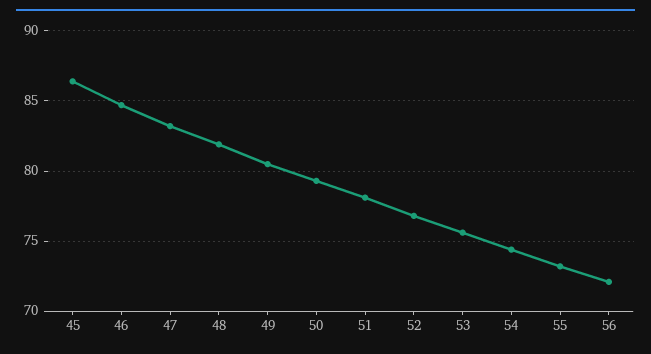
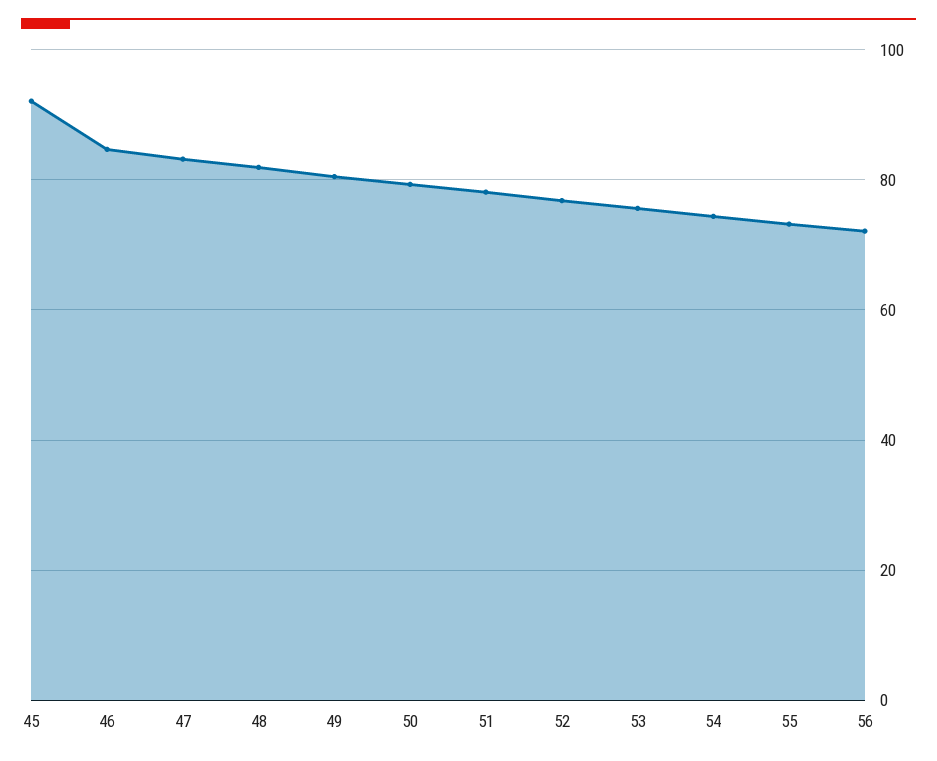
  {
-   "45": 86.5,
+   "45": 92,
    "46": 84.5,
    "47": 83,
    "48": 82,
    "49": 80.5,
    "50": 79.5,
    "51": 78,
    "52": 77,
    "53": 75.5,
    "54": 74.5,
    "55": 73,
    "56": 72
  }

